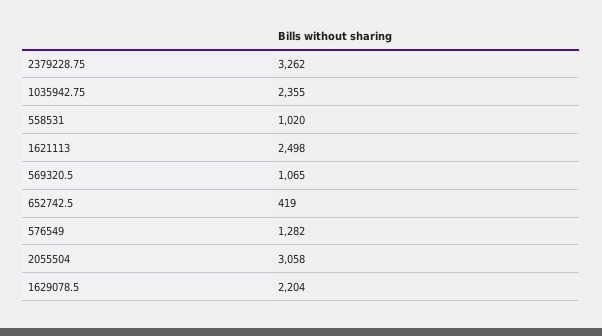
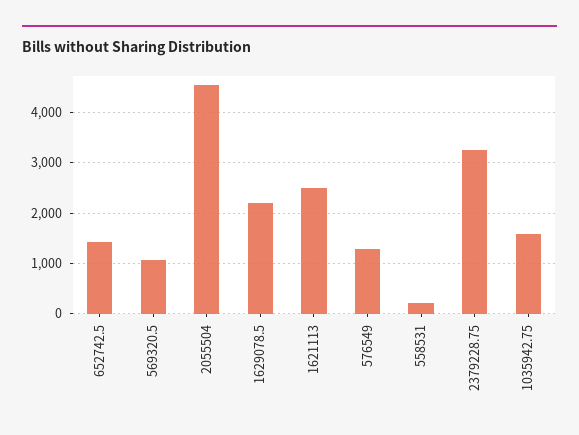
  {
    "2379228.75": 3262,
-   "1035942.75": 2355,
+   "1035942.75": 1600,
-   "558531": 1020,
+   "558531": 200,
    "1621113": 2498,
    "569320.5": 1065,
-   "652742.5": 419,
+   "652742.5": 1400,
    "576549": 1282,
-   "2055504": 3058,
+   "2055504": 4600,
    "1629078.5": 2204
  }

